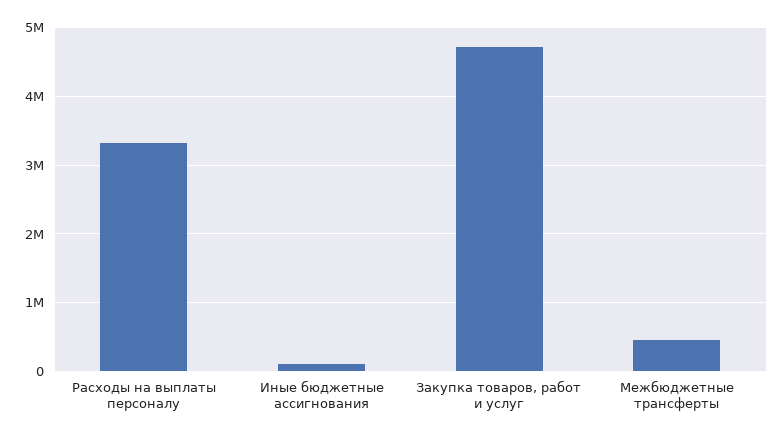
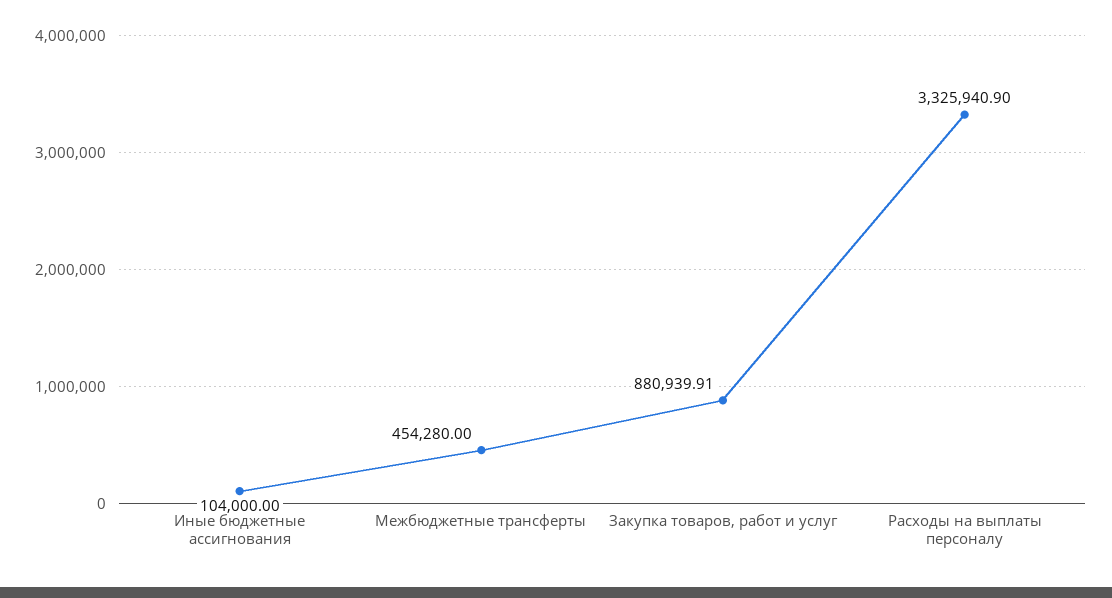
  {
    "Расходы на выплаты персоналу": 3325940.9,
    "Иные бюджетные ассигнования": 104000,
-   "Закупка товаров, работ и услуг": 4700000,
+   "Закупка товаров, работ и услуг": 880939.91,
    "Межбюджетные трансферты": 454280
  }

